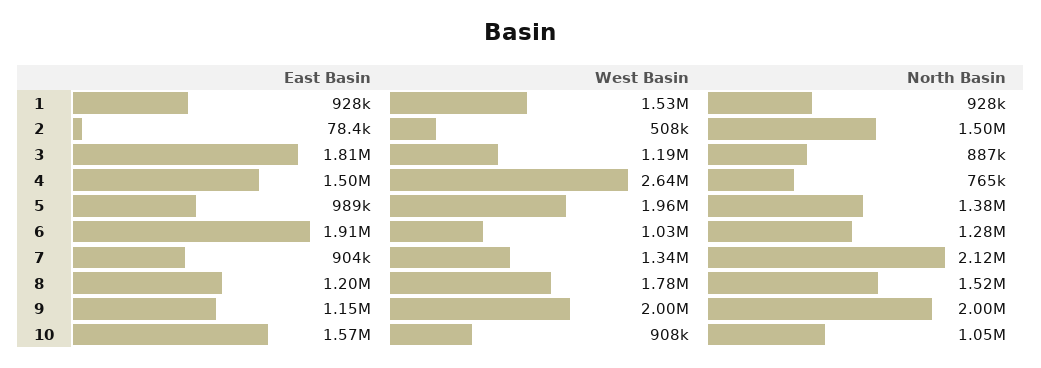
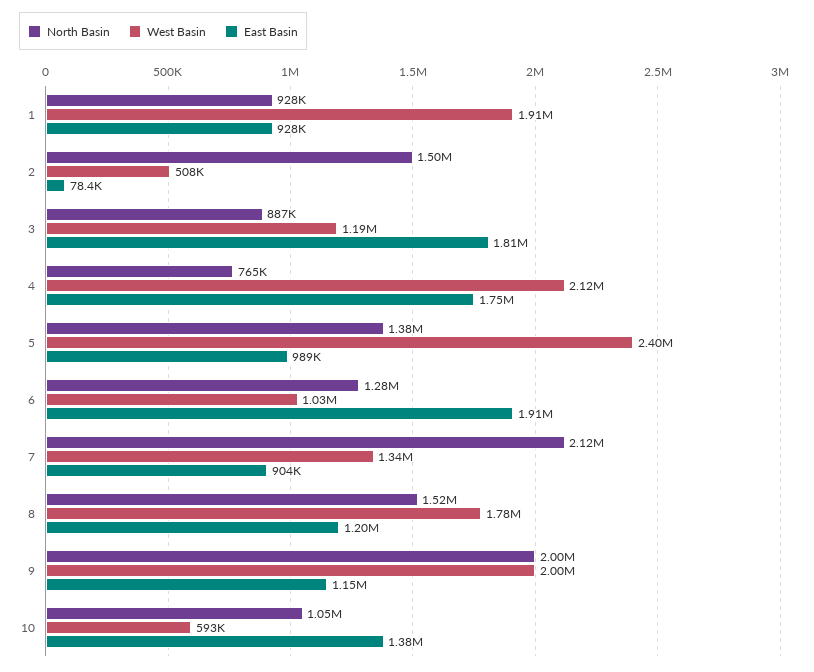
  {
    "East Basin": {
      "1": 928000,
      "2": 78400,
      "3": 1810000,
-     "4": 1500000,
+     "4": 1750000,
      "5": 989000,
      "6": 1910000,
      "7": 904000,
      "8": 1200000,
      "9": 1150000,
-     "10": 1570000
+     "10": 1380000
    },
    "West Basin": {
-     "1": 1530000,
+     "1": 1910000,
      "2": 508000,
      "3": 1190000,
-     "4": 2640000,
+     "4": 2120000,
-     "5": 1960000,
+     "5": 2400000,
      "6": 1030000,
      "7": 1340000,
      "8": 1780000,
      "9": 2000000,
-     "10": 908000
+     "10": 593000
    },
    "North Basin": {
      "1": 928000,
      "2": 1500000,
      "3": 887000,
      "4": 765000,
      "5": 1380000,
      "6": 1280000,
      "7": 2120000,
      "8": 1520000,
      "9": 2000000,
      "10": 1050000
    }
  }

